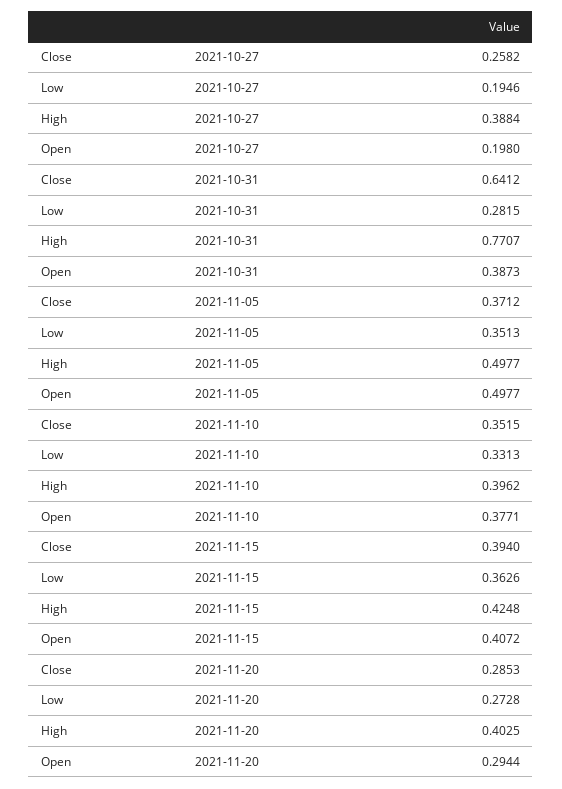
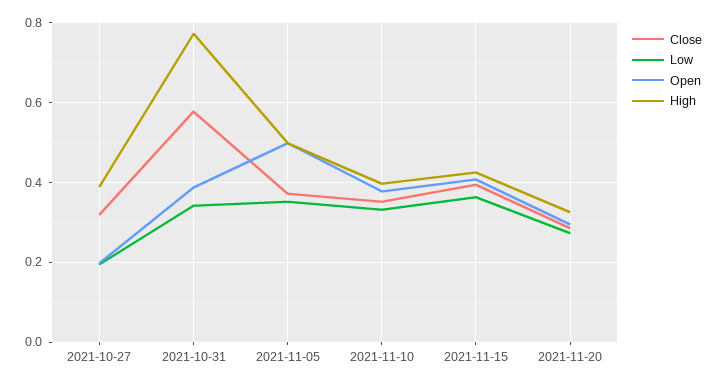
  {
    "Close": {
-     "2021-10-27": 0.2582,
+     "2021-10-27": 0.32,
-     "2021-10-31": 0.6412,
+     "2021-10-31": 0.58,
      "2021-11-05": 0.3712,
      "2021-11-10": 0.3515,
      "2021-11-15": 0.394,
      "2021-11-20": 0.2853
    },
    "Low": {
      "2021-10-27": 0.1946,
-     "2021-10-31": 0.2815,
+     "2021-10-31": 0.34,
      "2021-11-05": 0.3513,
      "2021-11-10": 0.3313,
      "2021-11-15": 0.3626,
      "2021-11-20": 0.2728
    },
    "High": {
      "2021-10-27": 0.3884,
      "2021-10-31": 0.7707,
      "2021-11-05": 0.4977,
      "2021-11-10": 0.3962,
      "2021-11-15": 0.4248,
-     "2021-11-20": 0.4025
+     "2021-11-20": 0.32
    },
    "Open": {
      "2021-10-27": 0.198,
      "2021-10-31": 0.3873,
      "2021-11-05": 0.4977,
      "2021-11-10": 0.3771,
      "2021-11-15": 0.4072,
      "2021-11-20": 0.2944
    }
  }

